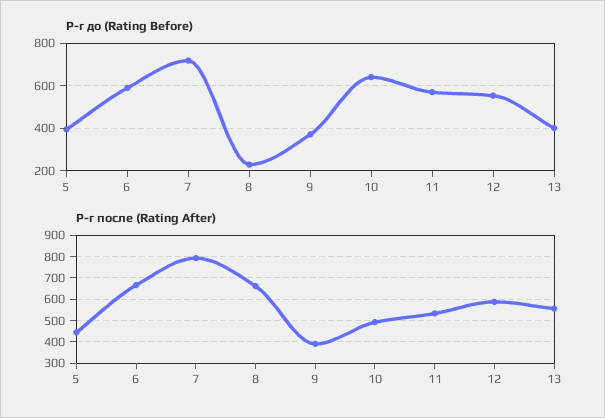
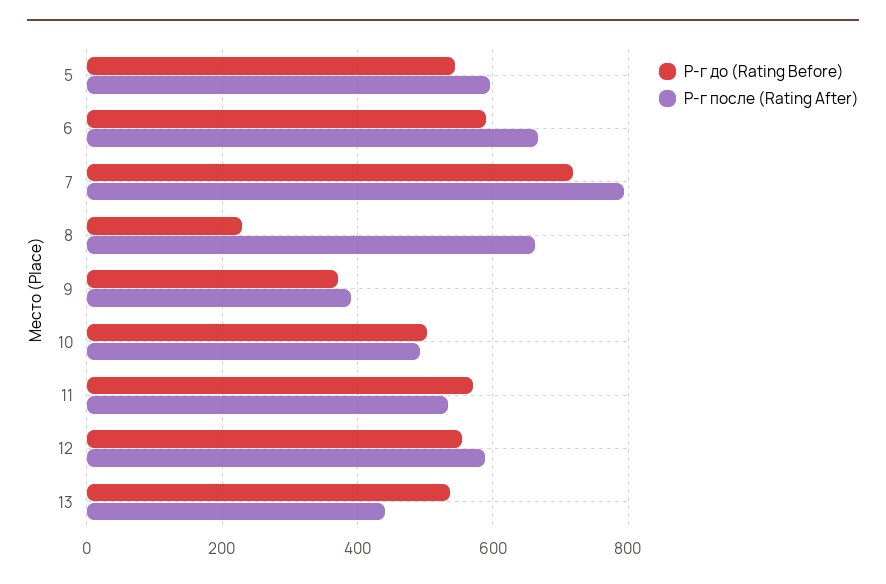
  {
    "Р-г до (Rating Before)": {
-     "5": 400,
+     "5": 540,
      "6": 600,
      "7": 720,
      "8": 240,
      "9": 380,
-     "10": 650,
+     "10": 500,
      "11": 580,
      "12": 560,
-     "13": 400
+     "13": 540
    },
    "Р-г после (Rating After)": {
-     "5": 450,
+     "5": 600,
      "6": 660,
      "7": 800,
      "8": 660,
      "9": 400,
      "10": 500,
      "11": 540,
      "12": 580,
-     "13": 550
+     "13": 440
    }
  }

